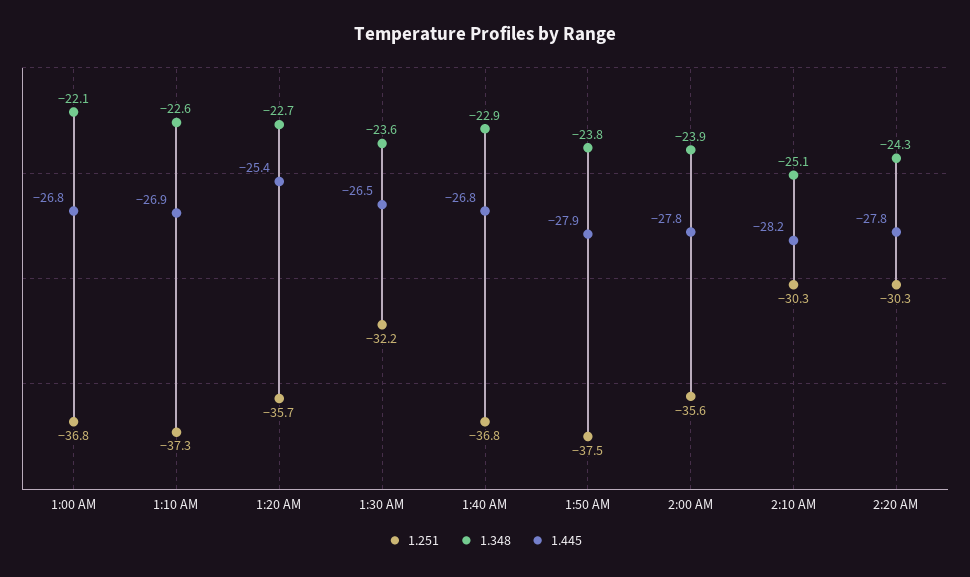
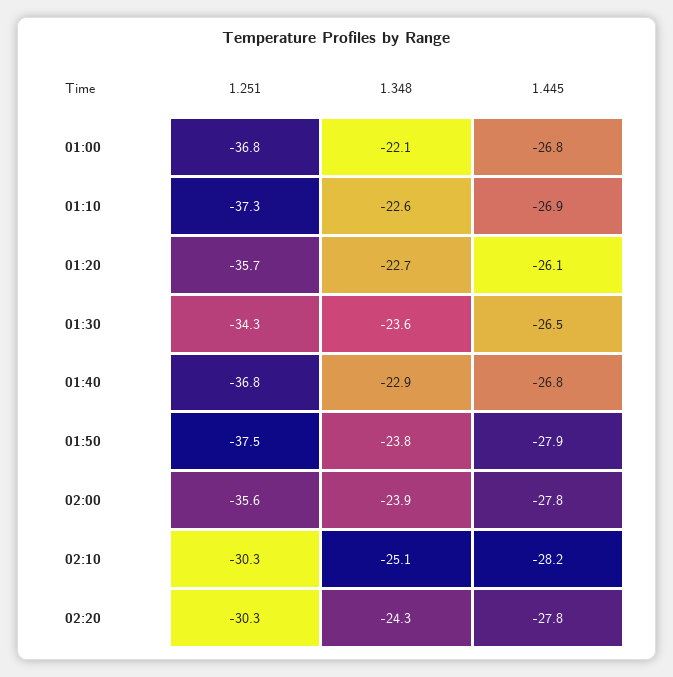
  {
    "1.251": {
      "1:00 AM": -36.8,
      "1:10 AM": -37.3,
      "1:20 AM": -35.7,
-     "1:30 AM": -32.2,
+     "1:30 AM": -34.3,
      "1:40 AM": -36.8,
      "1:50 AM": -37.5,
      "2:00 AM": -35.6,
      "2:10 AM": -30.3,
      "2:20 AM": -30.3
    },
    "1.348": {
      "1:00 AM": -22.1,
      "1:10 AM": -22.6,
      "1:20 AM": -22.7,
      "1:30 AM": -23.6,
      "1:40 AM": -22.9,
      "1:50 AM": -23.8,
      "2:00 AM": -23.9,
      "2:10 AM": -25.1,
      "2:20 AM": -24.3
    },
    "1.445": {
      "1:00 AM": -26.8,
      "1:10 AM": -26.9,
-     "1:20 AM": -25.4,
+     "1:20 AM": -26.1,
      "1:30 AM": -26.5,
      "1:40 AM": -26.8,
      "1:50 AM": -27.9,
      "2:00 AM": -27.8,
      "2:10 AM": -28.2,
      "2:20 AM": -27.8
    }
  }

